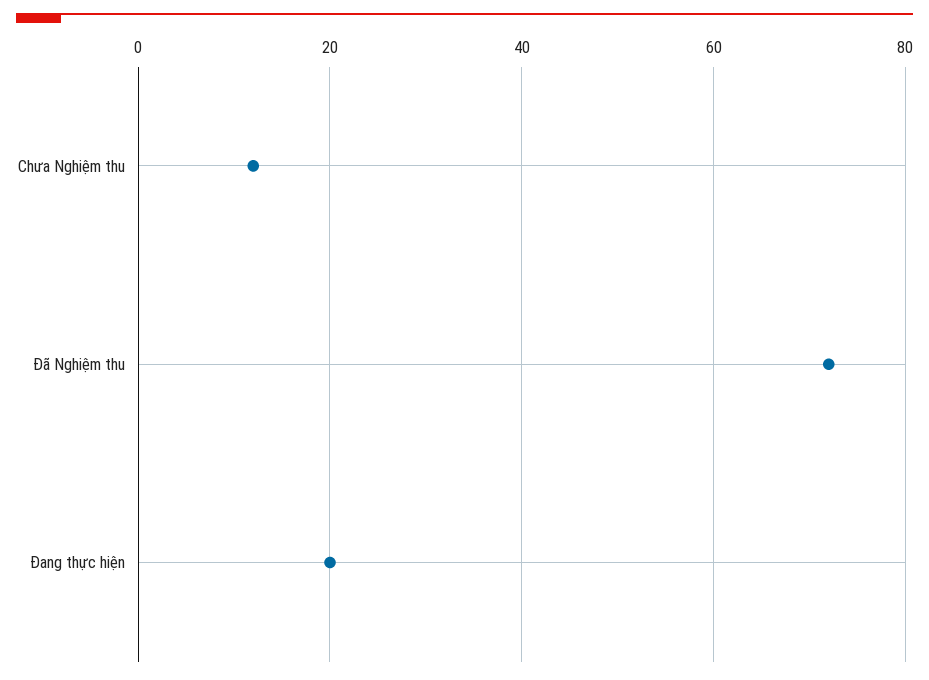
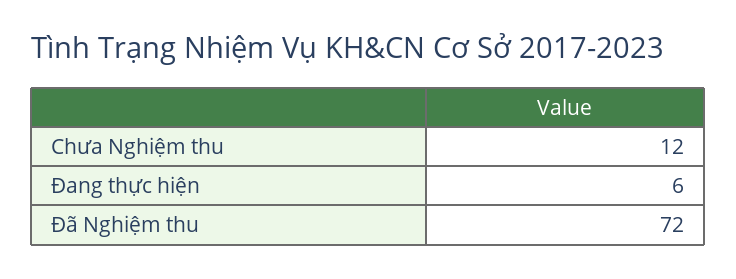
  {
    "Chưa Nghiệm thu": 12,
    "Đã Nghiệm thu": 72,
-   "Đang thực hiện": 20
+   "Đang thực hiện": 6
  }

